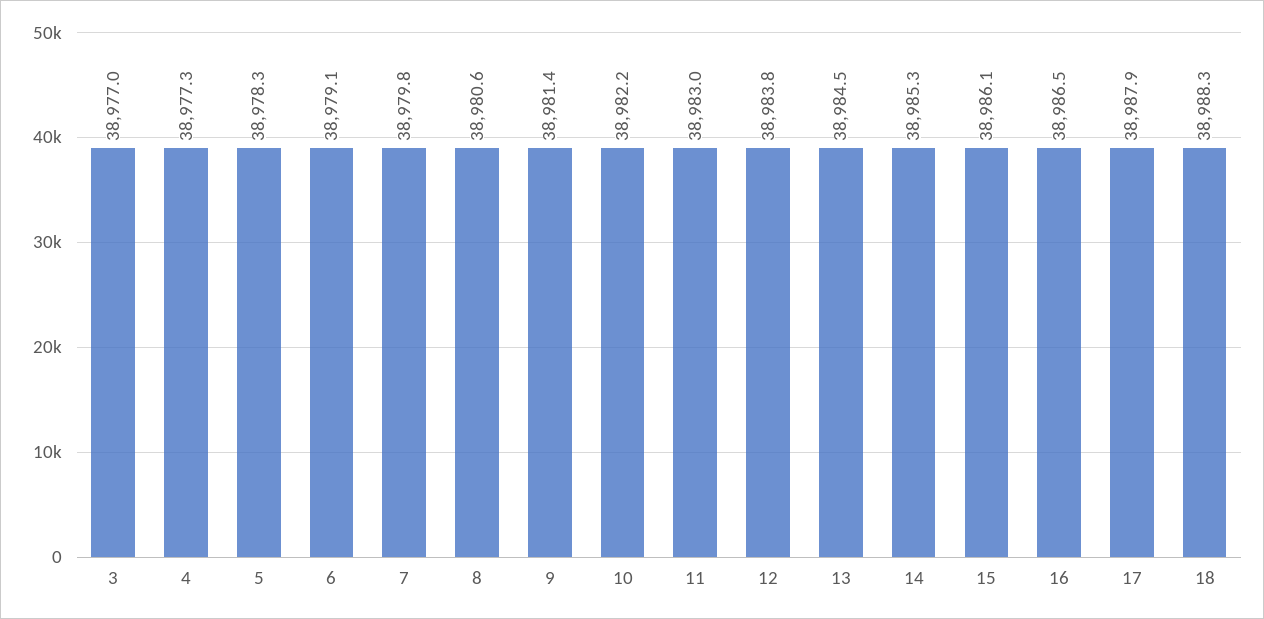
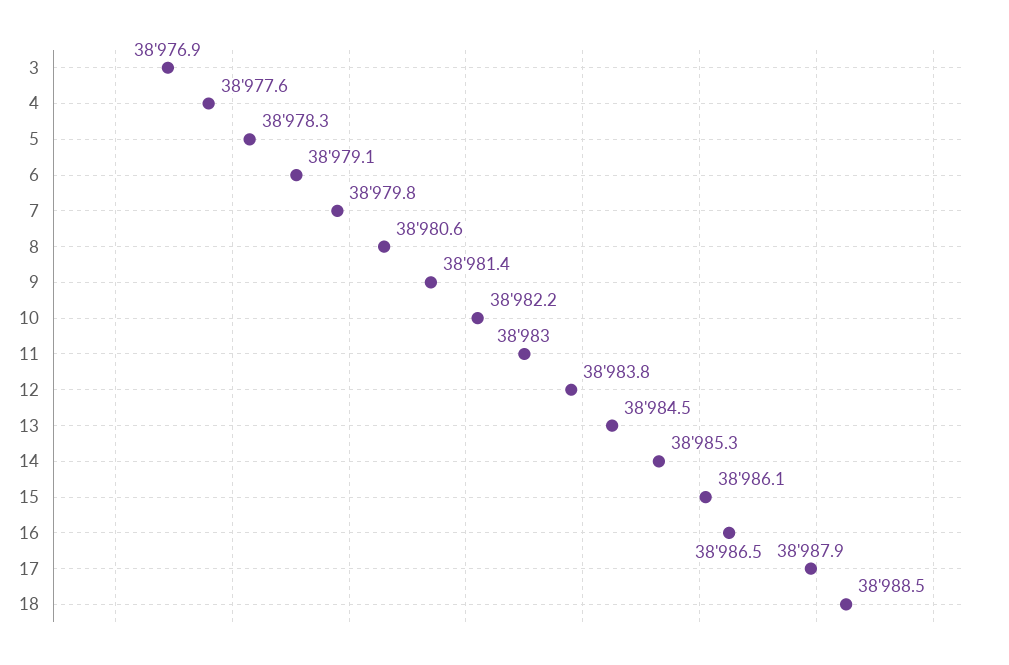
  {
-   "3": 38977,
+   "3": 38976.9,
-   "4": 38977.3,
+   "4": 38977.6,
    "5": 38978.3,
    "6": 38979.1,
    "7": 38979.8,
    "8": 38980.6,
    "9": 38981.4,
    "10": 38982.2,
    "11": 38983,
    "12": 38983.8,
    "13": 38984.5,
    "14": 38985.3,
    "15": 38986.1,
    "16": 38986.5,
    "17": 38987.9,
-   "18": 38988.3
+   "18": 38988.5
  }

